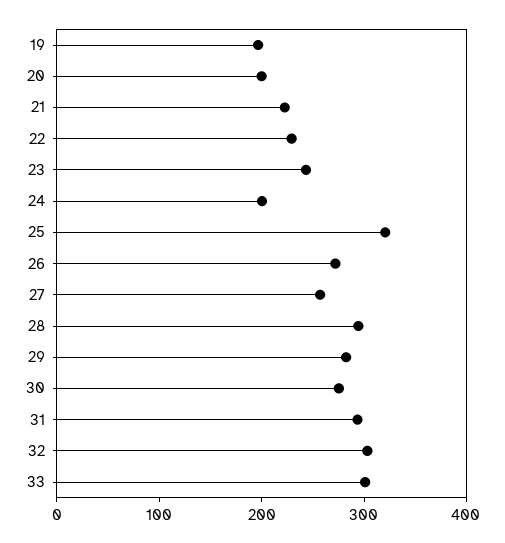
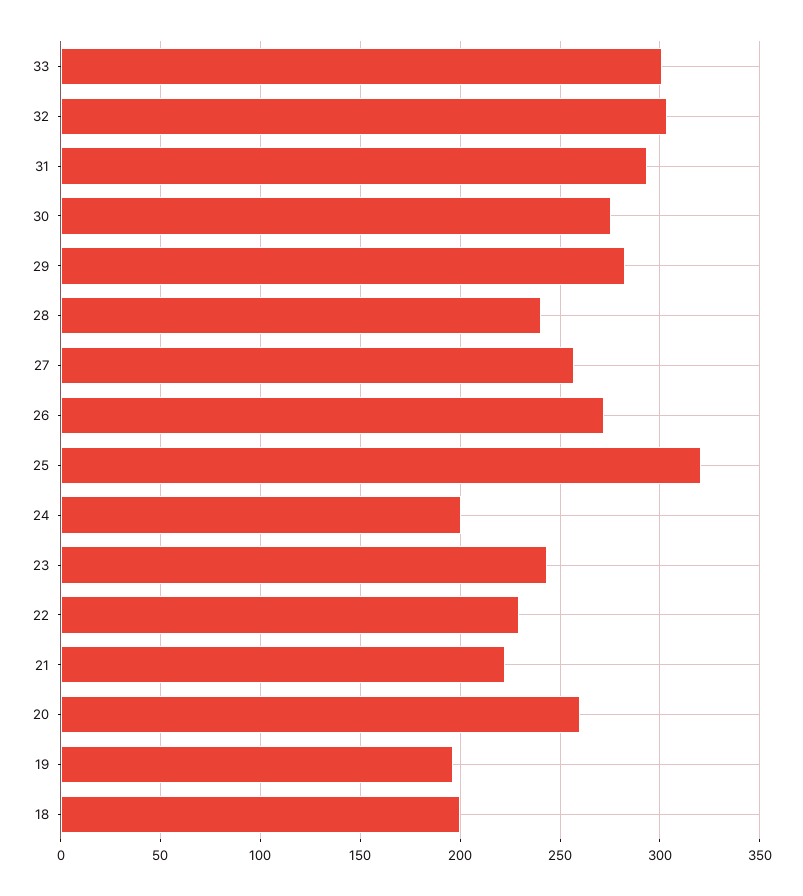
  {
    "19": 195,
-   "20": 200,
+   "20": 260,
    "21": 225,
    "22": 230,
    "23": 245,
    "24": 200,
    "25": 320,
    "26": 270,
    "27": 255,
-   "28": 300,
+   "28": 240,
    "29": 285,
    "30": 275,
    "31": 295,
    "32": 305,
-   "33": 300
+   "33": 300,
+   "18": 200
  }

